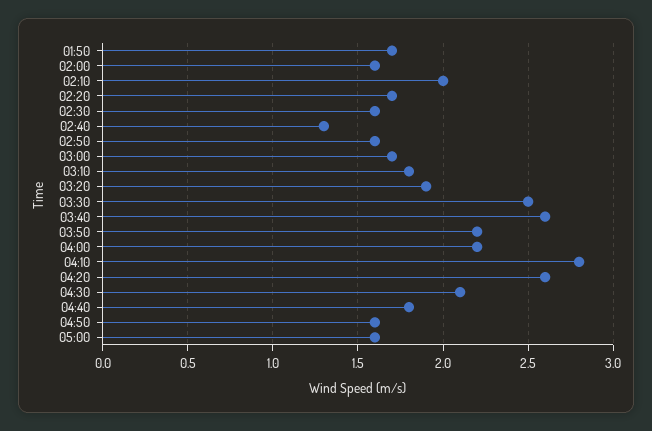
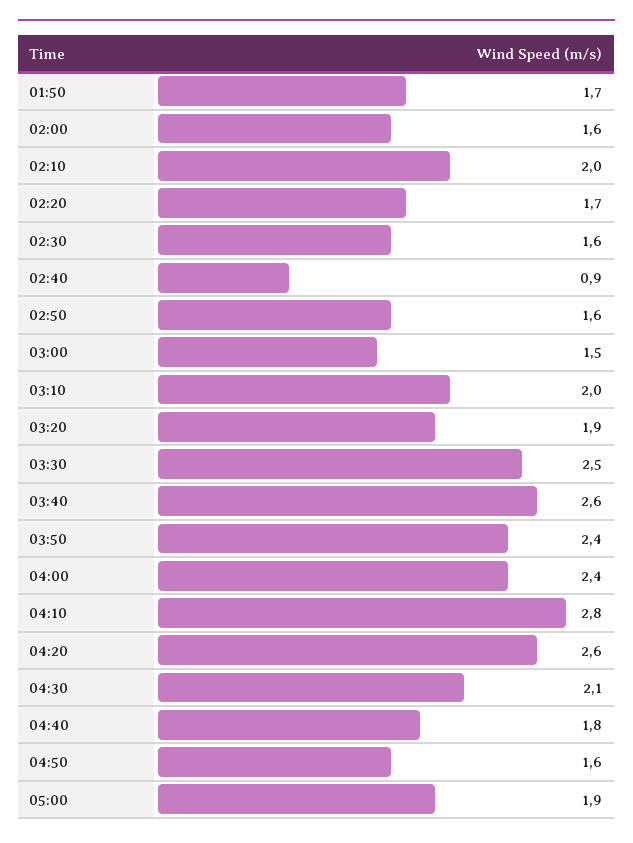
  {
    "01:50": 1.7,
    "02:00": 1.6,
    "02:10": 2,
    "02:20": 1.7,
    "02:30": 1.6,
-   "02:40": 1.3,
+   "02:40": 0.9,
    "02:50": 1.6,
-   "03:00": 1.7,
+   "03:00": 1.5,
-   "03:10": 1.8,
+   "03:10": 2,
    "03:20": 1.9,
    "03:30": 2.5,
    "03:40": 2.6,
-   "03:50": 2.2,
+   "03:50": 2.4,
-   "04:00": 2.2,
+   "04:00": 2.4,
    "04:10": 2.8,
    "04:20": 2.6,
    "04:30": 2.1,
    "04:40": 1.8,
    "04:50": 1.6,
-   "05:00": 1.6
+   "05:00": 1.9
  }

